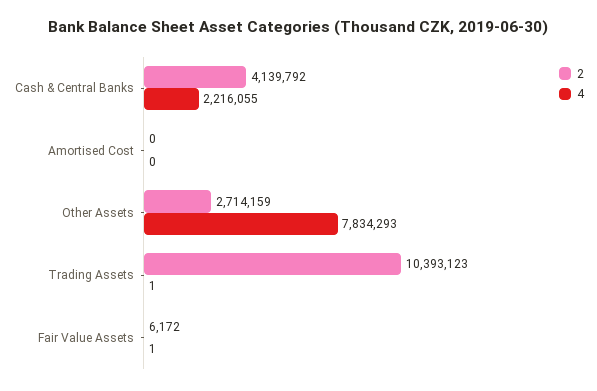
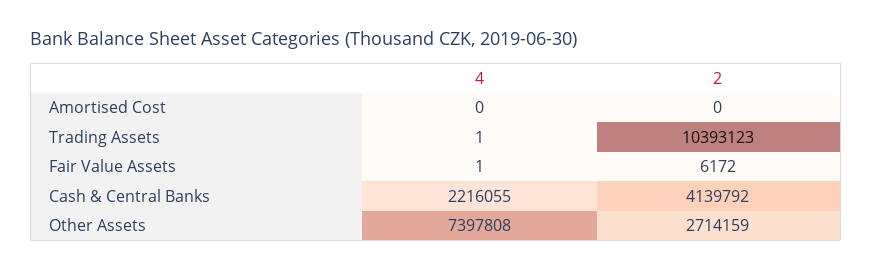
  {
    "2": {
      "Cash & Central Banks": 4139792,
      "Amortised Cost": 0,
      "Other Assets": 2714159,
      "Trading Assets": 10393123,
      "Fair Value Assets": 6172
    },
    "4": {
      "Cash & Central Banks": 2216055,
      "Amortised Cost": 0,
-     "Other Assets": 7834293,
+     "Other Assets": 7397808,
      "Trading Assets": 1,
      "Fair Value Assets": 1
    }
  }

